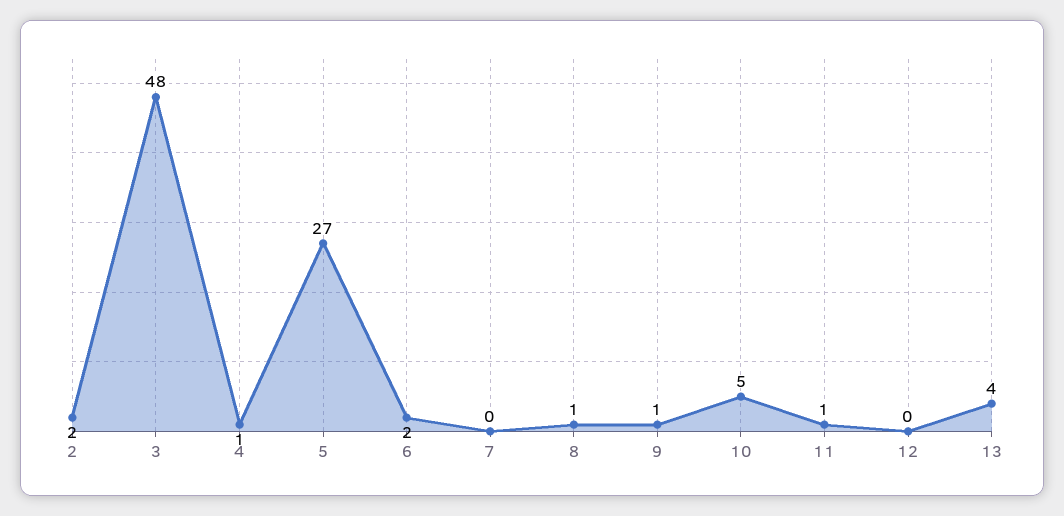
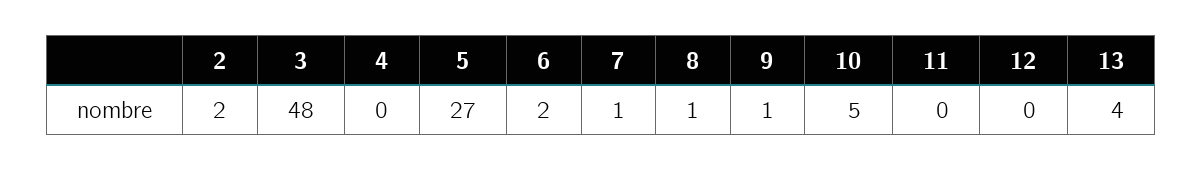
  {
    "2": 2,
    "3": 48,
-   "4": 1,
+   "4": 0,
    "5": 27,
    "6": 2,
-   "7": 0,
+   "7": 1,
    "8": 1,
    "9": 1,
    "10": 5,
-   "11": 1,
+   "11": 0,
    "12": 0,
    "13": 4
  }

